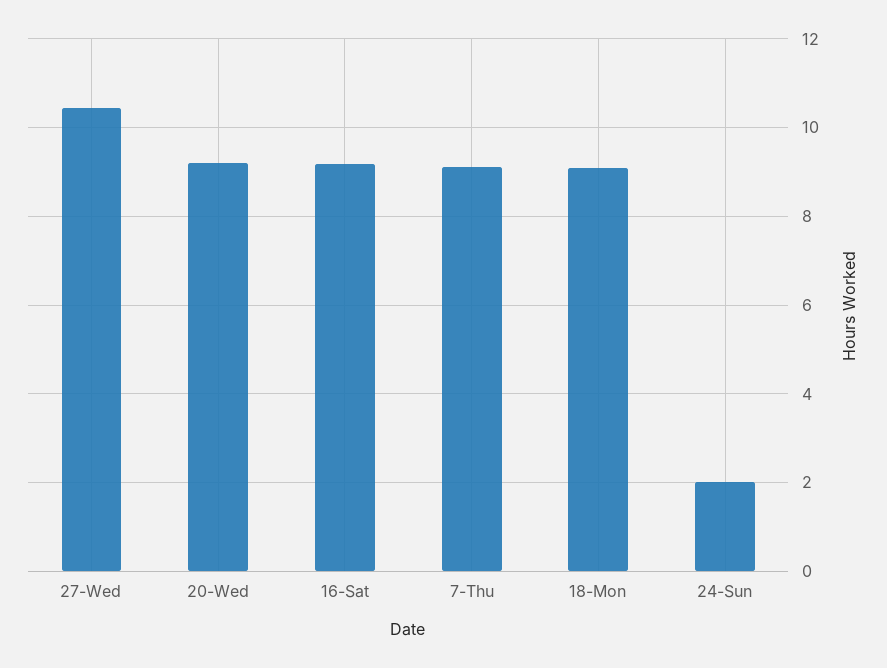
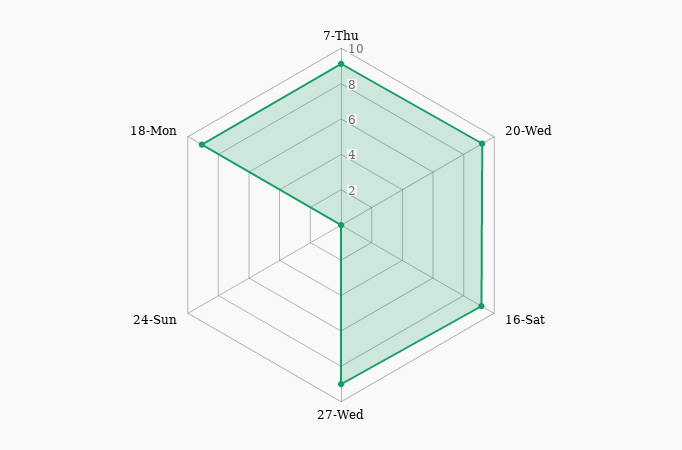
  {
-   "27-Wed": 10.4,
+   "27-Wed": 9,
    "20-Wed": 9.2,
    "16-Sat": 9.2,
    "7-Thu": 9.2,
    "18-Mon": 9,
-   "24-Sun": 2
+   "24-Sun": 0
  }

